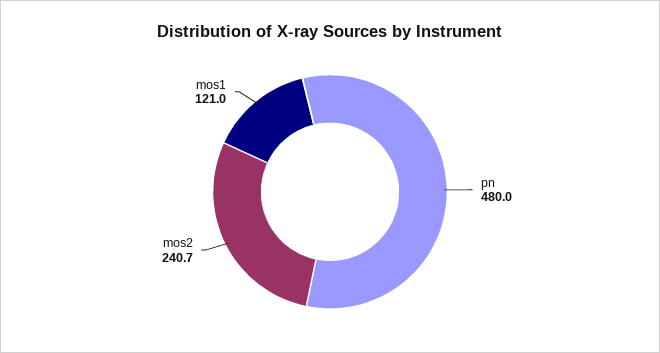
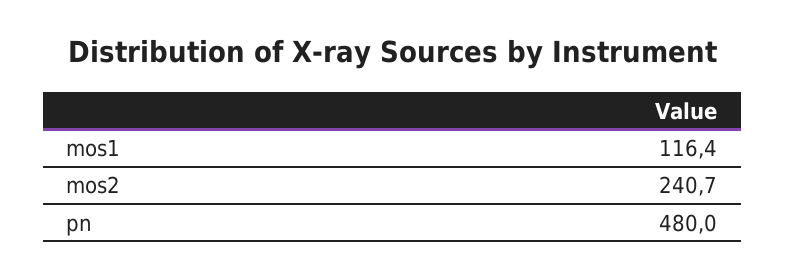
  {
    "pn": 480,
    "mos2": 240.7,
-   "mos1": 121
+   "mos1": 116.4
  }

